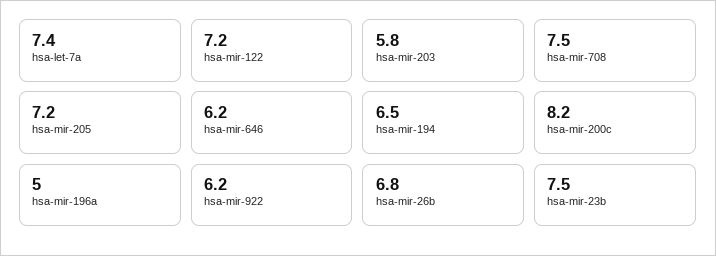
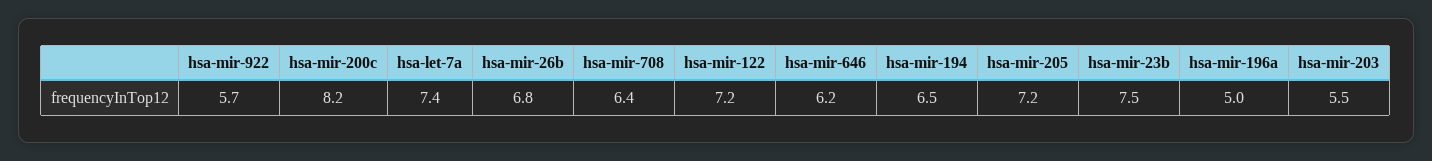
  {
    "hsa-let-7a": 7.4,
    "hsa-mir-122": 7.2,
-   "hsa-mir-203": 5.8,
+   "hsa-mir-203": 5.5,
-   "hsa-mir-708": 7.5,
+   "hsa-mir-708": 6.4,
    "hsa-mir-205": 7.2,
    "hsa-mir-646": 6.2,
    "hsa-mir-194": 6.5,
    "hsa-mir-200c": 8.2,
    "hsa-mir-196a": 5,
-   "hsa-mir-922": 6.2,
+   "hsa-mir-922": 5.7,
    "hsa-mir-26b": 6.8,
    "hsa-mir-23b": 7.5
  }

